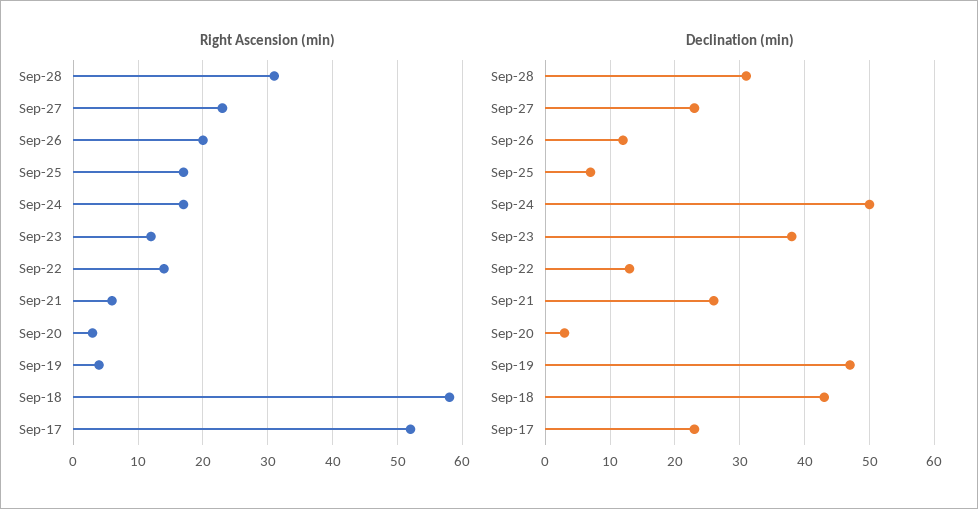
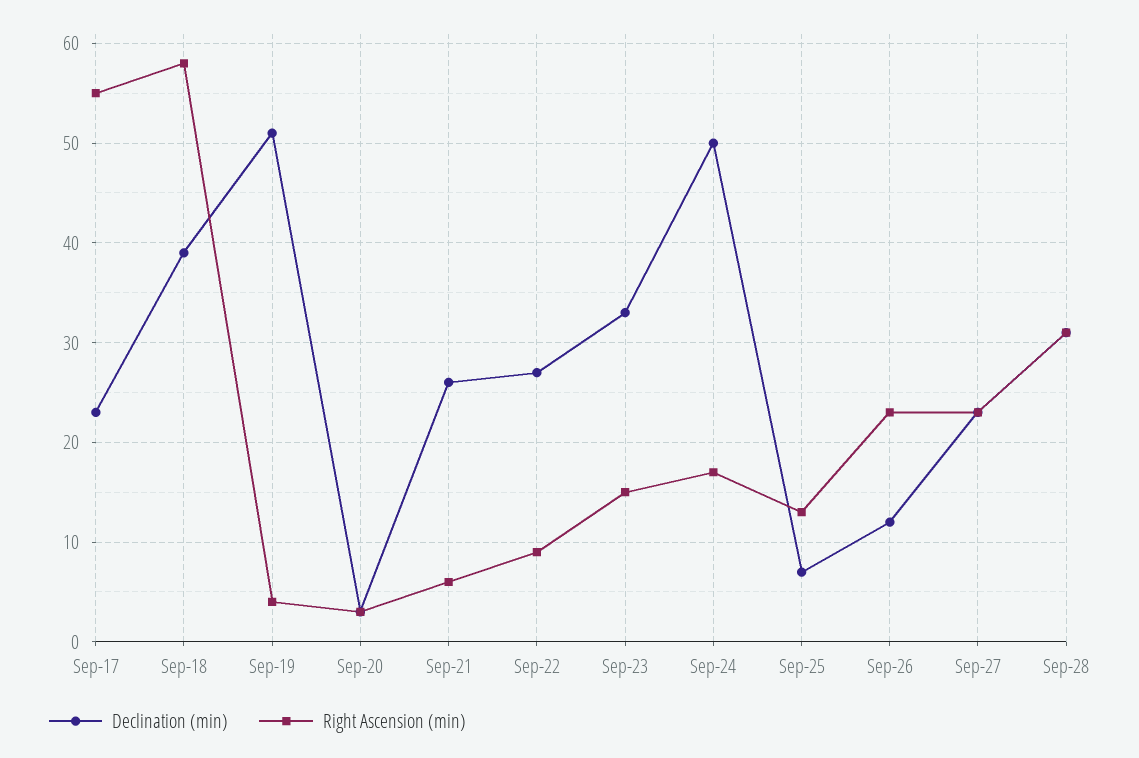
  {
    "Right Ascension (min)": {
      "Sep-28": 31,
      "Sep-27": 23,
-     "Sep-26": 20,
+     "Sep-26": 23,
-     "Sep-25": 17,
+     "Sep-25": 13,
      "Sep-24": 17,
-     "Sep-23": 12,
+     "Sep-23": 15,
-     "Sep-22": 14,
+     "Sep-22": 9,
      "Sep-21": 6,
      "Sep-20": 3,
      "Sep-19": 4,
      "Sep-18": 58,
-     "Sep-17": 52
+     "Sep-17": 55
    },
    "Declination (min)": {
      "Sep-28": 31,
      "Sep-27": 23,
      "Sep-26": 12,
      "Sep-25": 7,
      "Sep-24": 50,
-     "Sep-23": 38,
+     "Sep-23": 33,
-     "Sep-22": 13,
+     "Sep-22": 27,
      "Sep-21": 26,
      "Sep-20": 3,
-     "Sep-19": 47,
+     "Sep-19": 51,
-     "Sep-18": 43,
+     "Sep-18": 39,
      "Sep-17": 23
    }
  }

